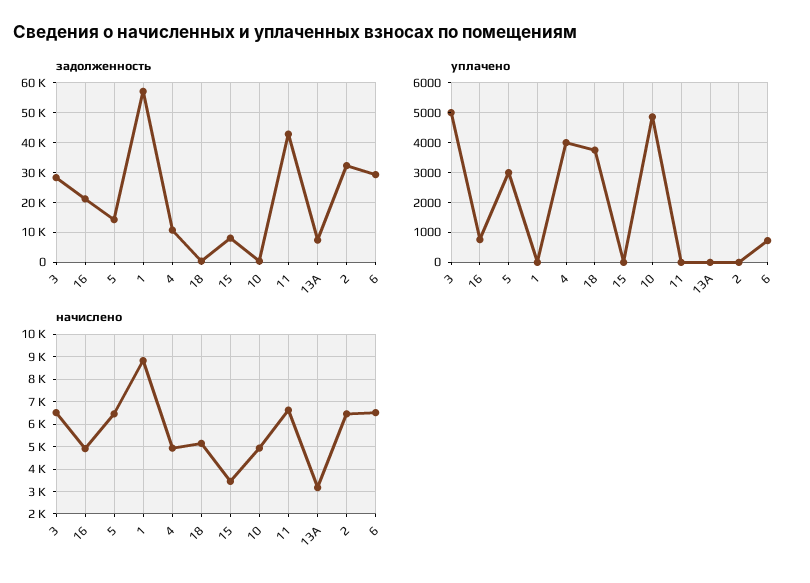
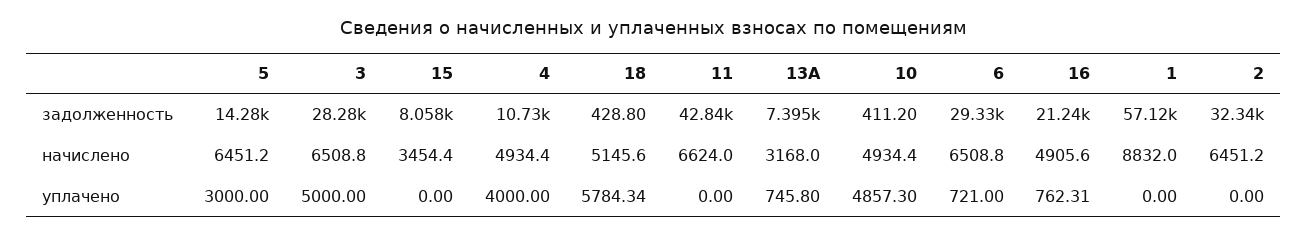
  {
    "задолженность": {
      "3": 28280,
      "16": 21240,
      "5": 14280,
      "1": 57120,
      "4": 10730,
      "18": 428.8,
      "15": 8058,
      "10": 411.2,
      "11": 42840,
      "13А": 7395,
      "2": 32340,
      "6": 29330
    },
    "уплачено": {
      "3": 5000,
      "16": 762.31,
      "5": 3000,
      "1": 0,
      "4": 4000,
-     "18": 3750,
+     "18": 5784.34,
      "15": 0,
      "10": 4857.3,
      "11": 0,
-     "13А": 0,
+     "13А": 745.8,
      "2": 0,
      "6": 721
    },
    "начислено": {
      "3": 6508.8,
      "16": 4905.6,
      "5": 6451.2,
      "1": 8832,
      "4": 4934.4,
      "18": 5145.6,
      "15": 3454.4,
      "10": 4934.4,
      "11": 6624,
      "13А": 3168,
      "2": 6451.2,
      "6": 6508.8
    }
  }

